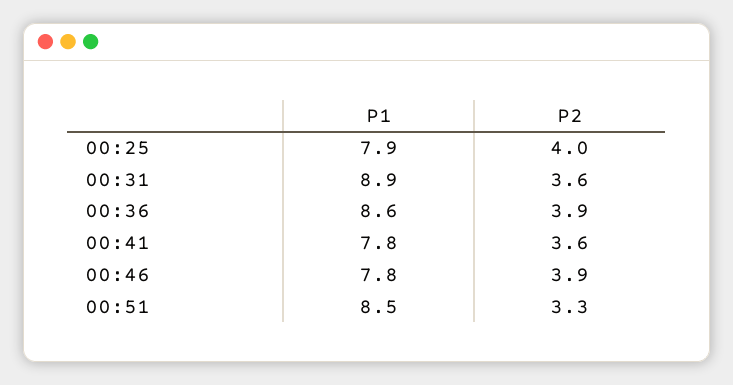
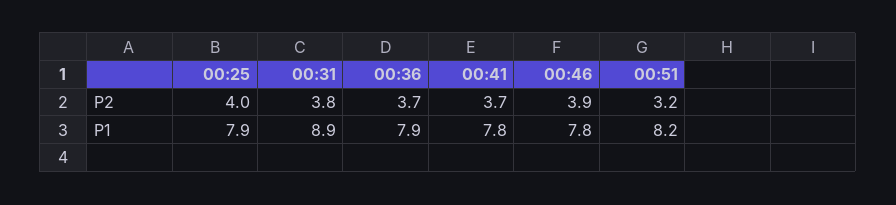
  {
    "P1": {
      "00:25": 7.9,
      "00:31": 8.9,
-     "00:36": 8.6,
+     "00:36": 7.9,
      "00:41": 7.8,
      "00:46": 7.8,
-     "00:51": 8.5
+     "00:51": 8.2
    },
    "P2": {
      "00:25": 4,
-     "00:31": 3.6,
+     "00:31": 3.8,
-     "00:36": 3.9,
+     "00:36": 3.7,
-     "00:41": 3.6,
+     "00:41": 3.7,
      "00:46": 3.9,
-     "00:51": 3.3
+     "00:51": 3.2
    }
  }

